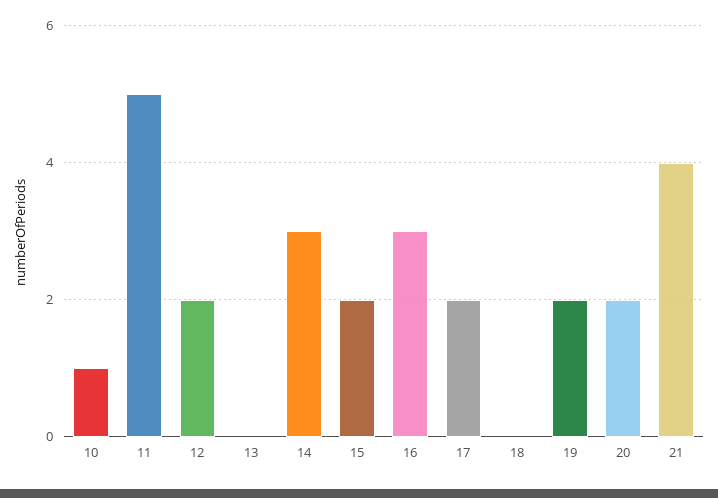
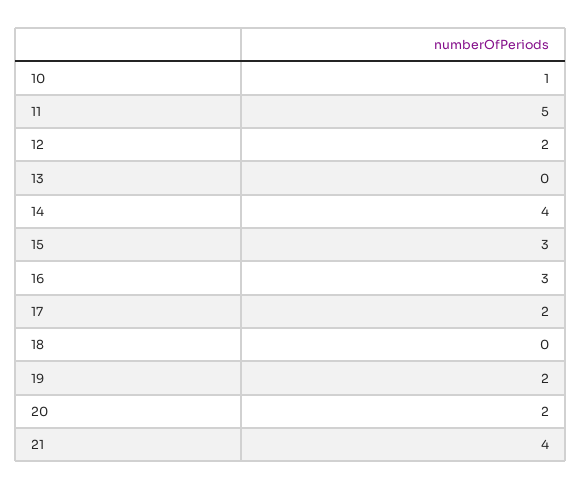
  {
    "10": 1,
    "11": 5,
    "12": 2,
    "13": 0,
-   "14": 3,
+   "14": 4,
-   "15": 2,
+   "15": 3,
    "16": 3,
    "17": 2,
    "18": 0,
    "19": 2,
    "20": 2,
    "21": 4
  }

